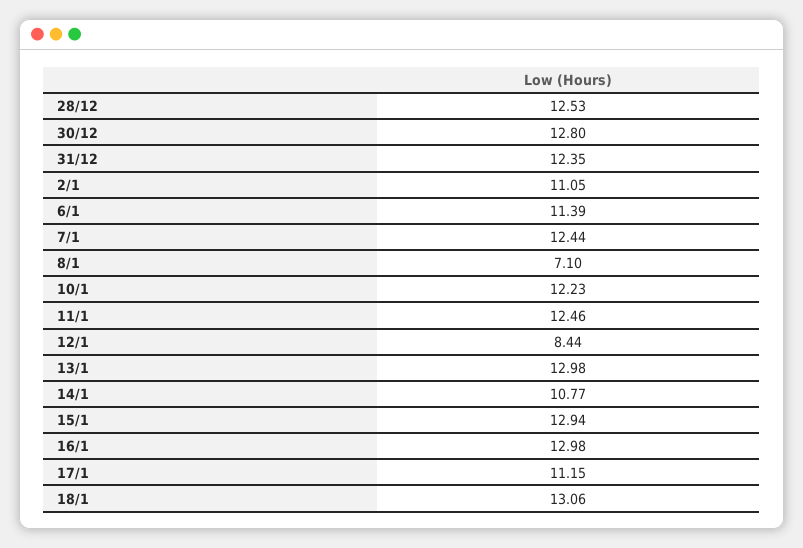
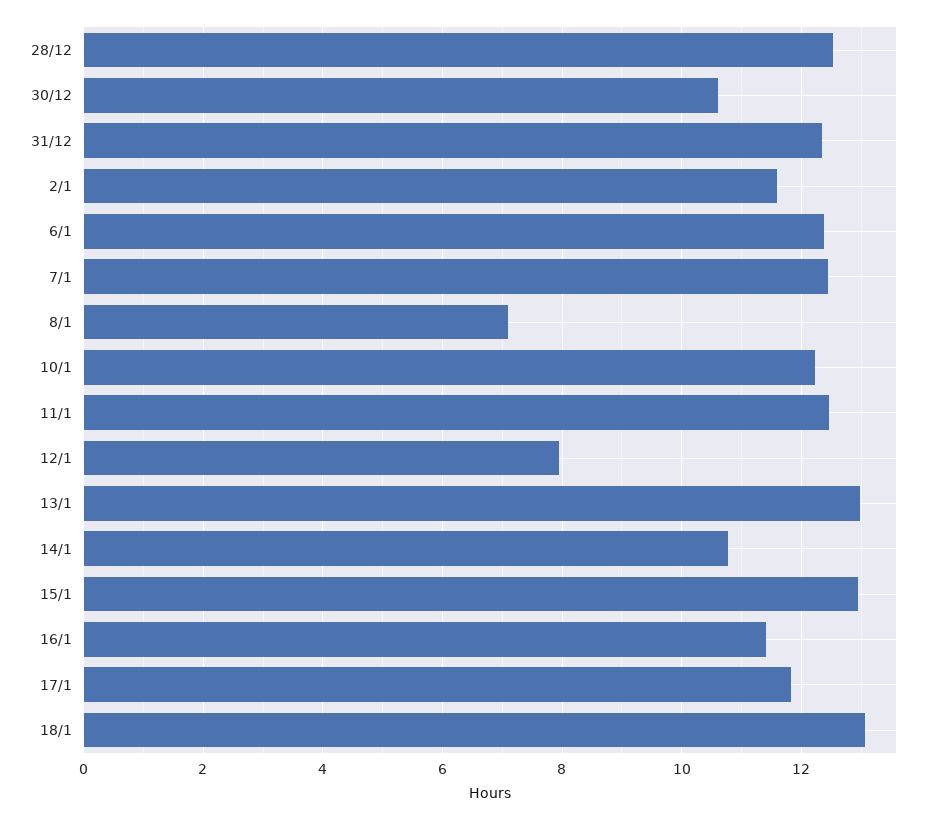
  {
    "28/12": 12.53,
-   "30/12": 12.8,
+   "30/12": 10.6,
    "31/12": 12.35,
-   "2/1": 11.05,
+   "2/1": 11.6,
-   "6/1": 11.39,
+   "6/1": 12.4,
    "7/1": 12.44,
    "8/1": 7.1,
    "10/1": 12.23,
    "11/1": 12.46,
-   "12/1": 8.44,
+   "12/1": 8,
    "13/1": 12.98,
    "14/1": 10.77,
    "15/1": 12.94,
-   "16/1": 12.98,
+   "16/1": 11.4,
-   "17/1": 11.15,
+   "17/1": 11.8,
    "18/1": 13.06
  }

